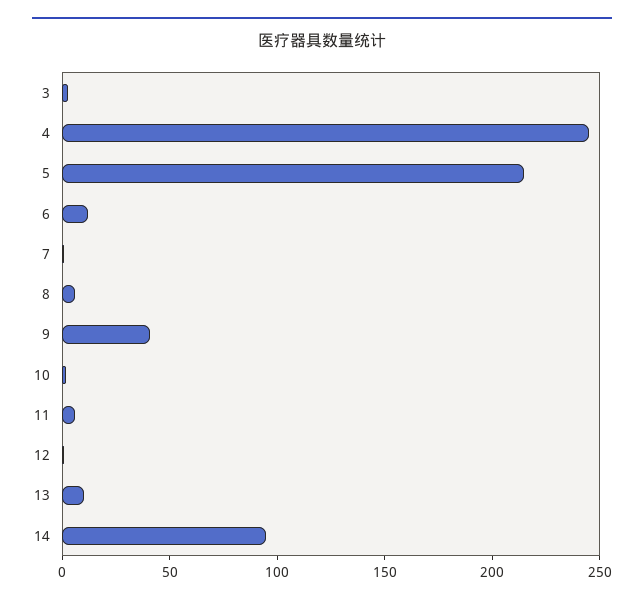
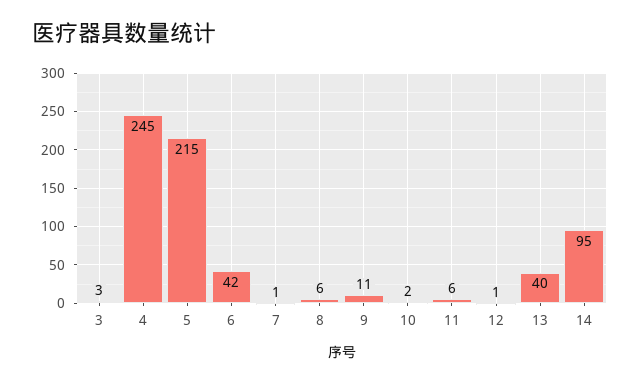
  {
    "3": 3,
    "4": 245,
    "5": 215,
-   "6": 10,
+   "6": 42,
    "7": 1,
    "8": 6,
-   "9": 40,
+   "9": 11,
    "10": 2,
    "11": 6,
    "12": 1,
-   "13": 10,
+   "13": 40,
    "14": 95
  }

